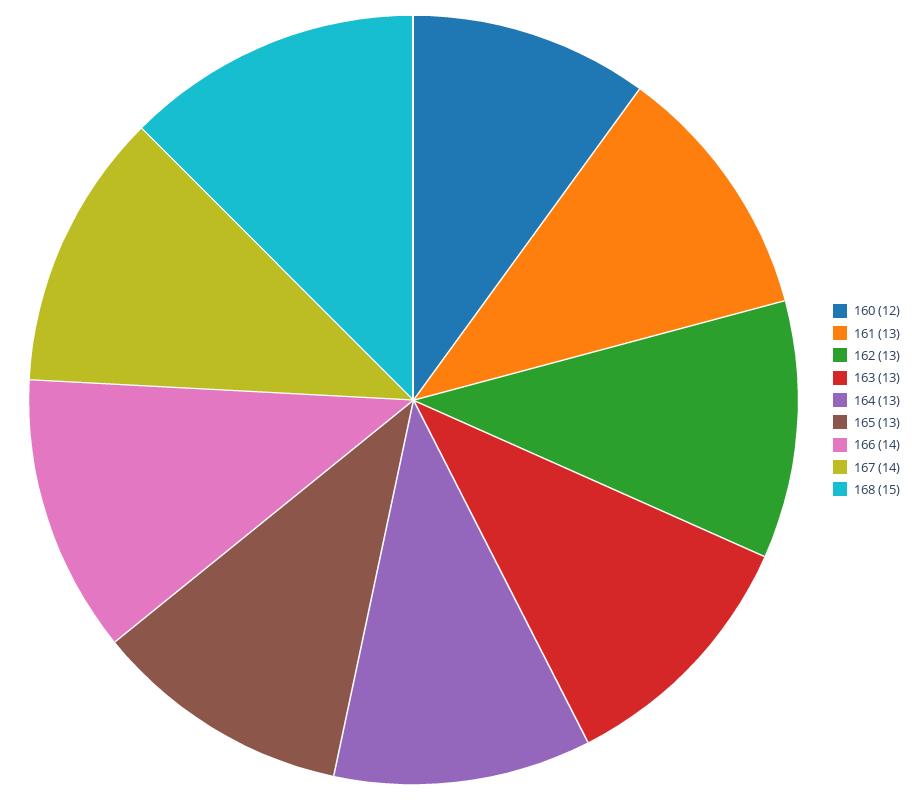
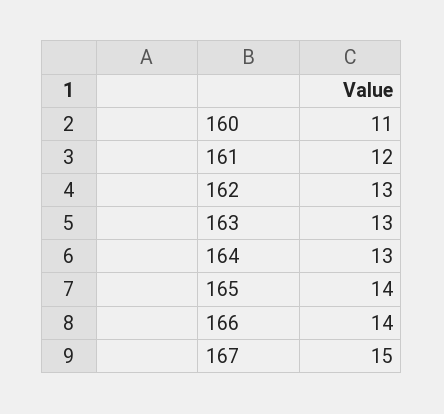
  {
-   "160": 12,
+   "160": 11,
-   "161": 13,
+   "161": 12,
    "162": 13,
    "163": 13,
    "164": 13,
-   "165": 13,
+   "165": 14,
    "166": 14,
-   "167": 14,
+   "167": 15
-   "168": 15
  }

